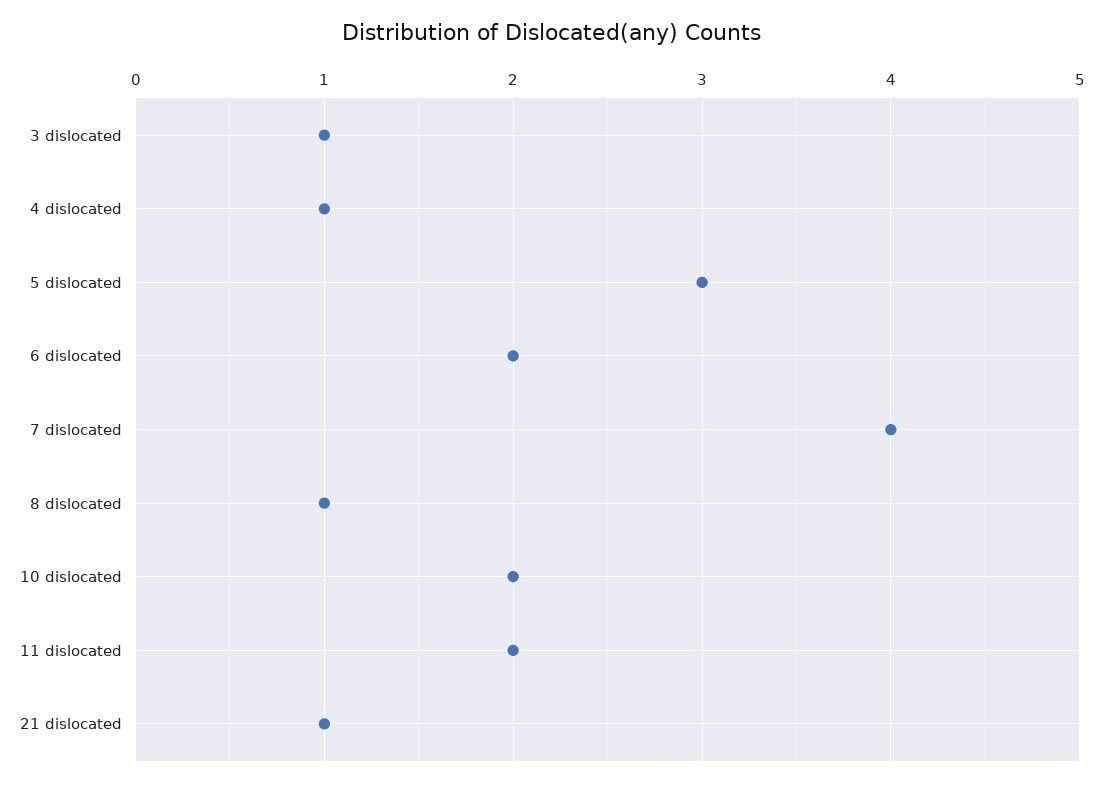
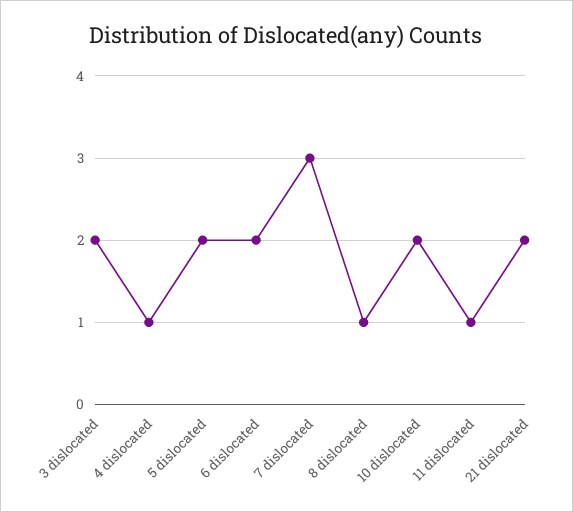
  {
-   "3 dislocated": 1,
+   "3 dislocated": 2,
    "4 dislocated": 1,
-   "5 dislocated": 3,
+   "5 dislocated": 2,
    "6 dislocated": 2,
-   "7 dislocated": 4,
+   "7 dislocated": 3,
    "8 dislocated": 1,
    "10 dislocated": 2,
-   "11 dislocated": 2,
+   "11 dislocated": 1,
-   "21 dislocated": 1
+   "21 dislocated": 2
  }

